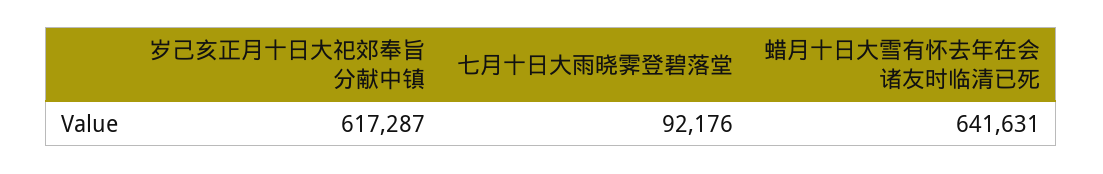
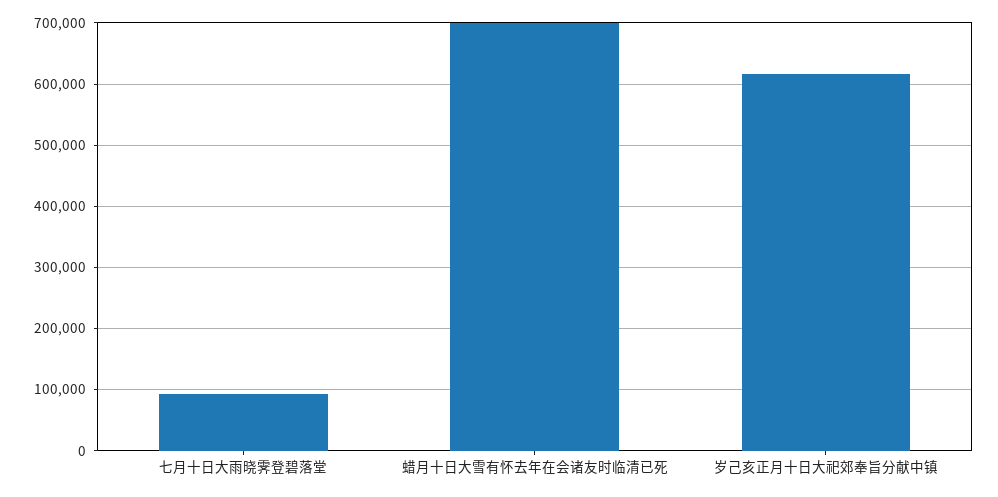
  {
    "岁己亥正月十日大祀郊奉旨分献中镇": 617287,
    "七月十日大雨晓霁登碧落堂": 92176,
-   "蜡月十日大雪有怀去年在会诸友时临清已死": 641631
+   "蜡月十日大雪有怀去年在会诸友时临清已死": 700000
  }

